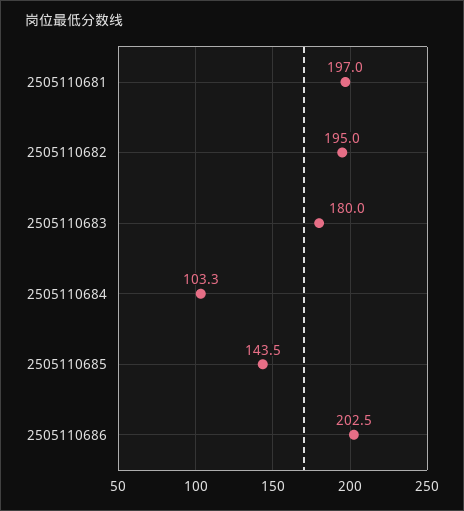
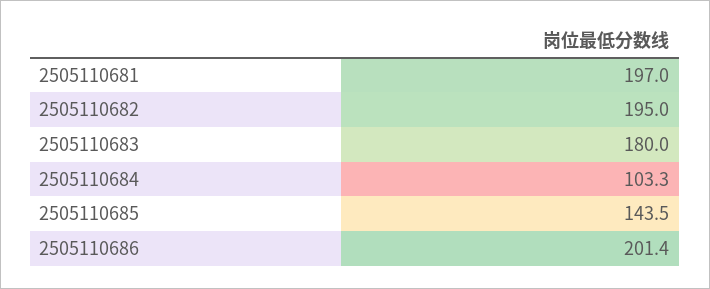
  {
    "2505110681": 197,
    "2505110682": 195,
    "2505110683": 180,
    "2505110684": 103.3,
    "2505110685": 143.5,
-   "2505110686": 202.5
+   "2505110686": 201.4
  }

